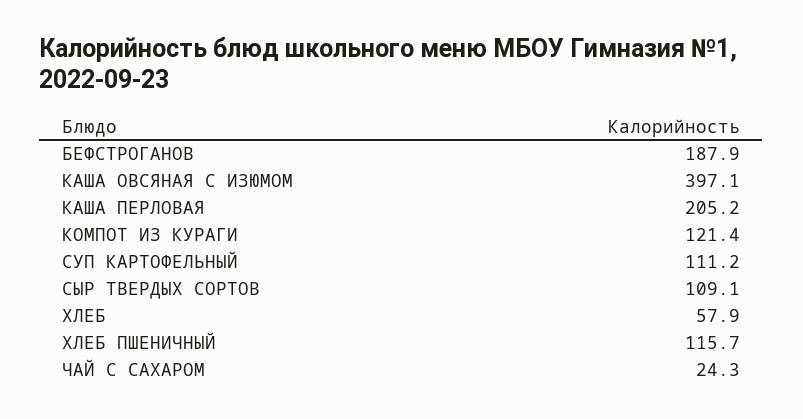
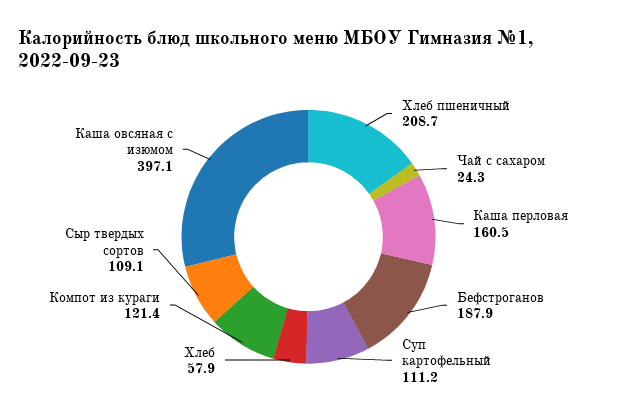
  {
    "БЕФСТРОГАНОВ": 187.9,
    "КАША ОВСЯНАЯ С ИЗЮМОМ": 397.1,
-   "КАША ПЕРЛОВАЯ": 205.2,
+   "КАША ПЕРЛОВАЯ": 160.5,
    "КОМПОТ ИЗ КУРАГИ": 121.4,
    "СУП КАРТОФЕЛЬНЫЙ": 111.2,
    "СЫР ТВЕРДЫХ СОРТОВ": 109.1,
    "ХЛЕБ": 57.9,
-   "ХЛЕБ ПШЕНИЧНЫЙ": 115.7,
+   "ХЛЕБ ПШЕНИЧНЫЙ": 208.7,
    "ЧАЙ С САХАРОМ": 24.3
  }

